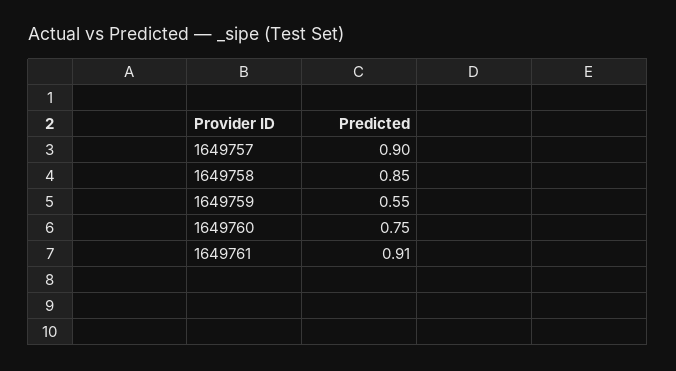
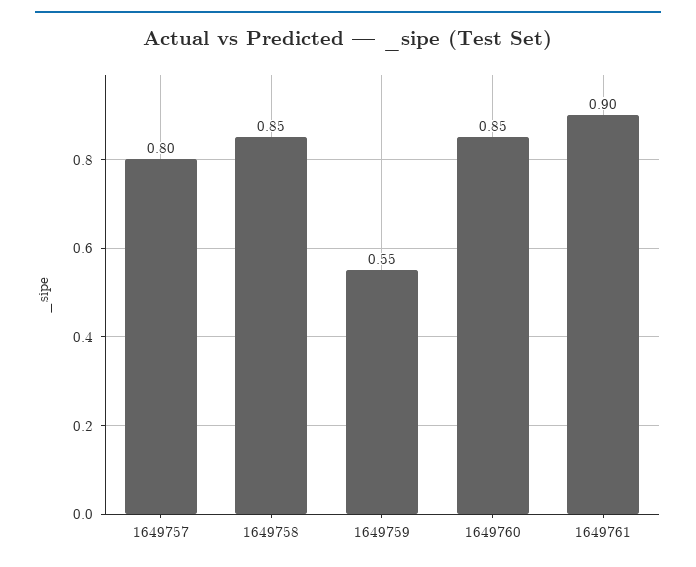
  {
-   "1649757": 0.9,
+   "1649757": 0.8,
    "1649758": 0.85,
    "1649759": 0.55,
-   "1649760": 0.75,
+   "1649760": 0.85,
-   "1649761": 0.91
+   "1649761": 0.9
  }

